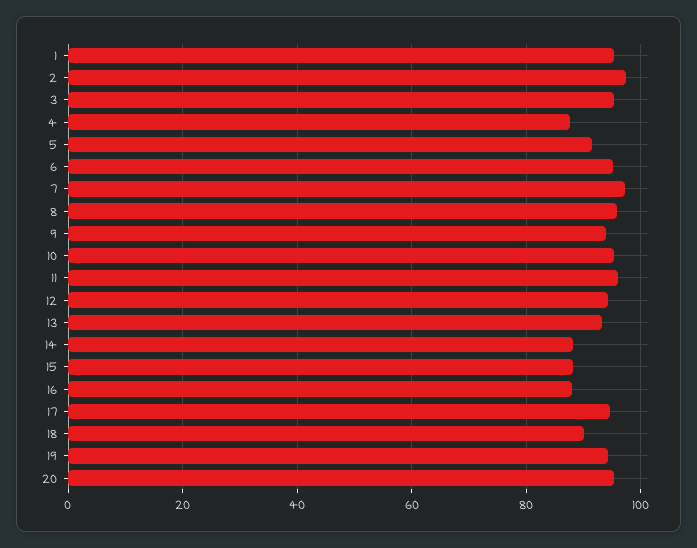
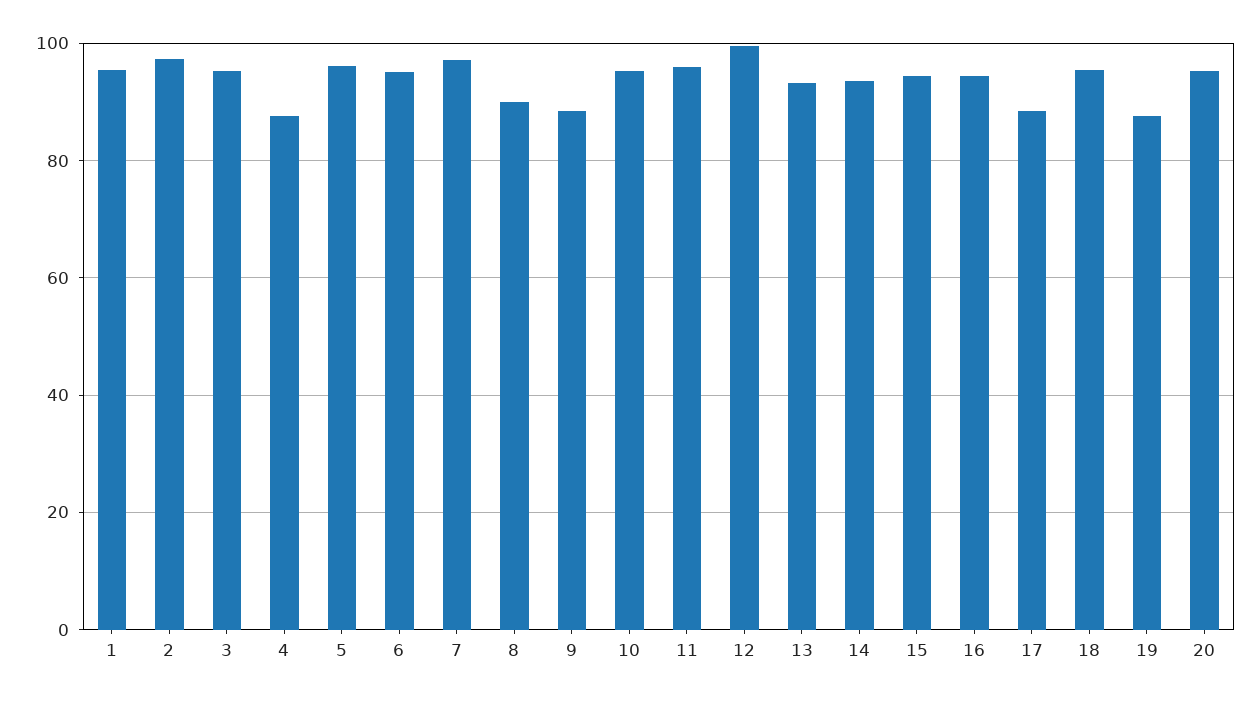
  {
    "1": 96,
    "2": 98,
    "3": 96,
    "4": 88,
-   "5": 92,
+   "5": 96,
    "6": 96,
    "7": 98,
-   "8": 96,
+   "8": 90,
-   "9": 94,
+   "9": 88,
    "10": 96,
    "11": 96,
-   "12": 94,
+   "12": 100,
    "13": 94,
-   "14": 88,
+   "14": 94,
-   "15": 88,
+   "15": 94,
-   "16": 88,
+   "16": 94,
-   "17": 94,
+   "17": 88,
-   "18": 90,
+   "18": 96,
-   "19": 94,
+   "19": 88,
    "20": 96
  }

